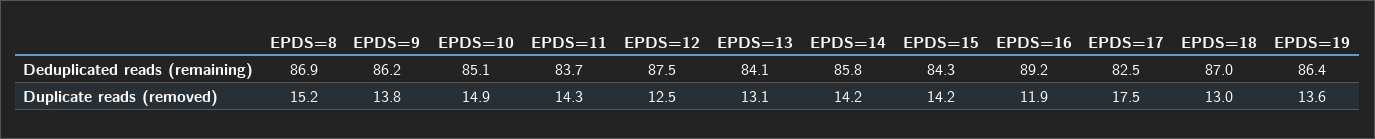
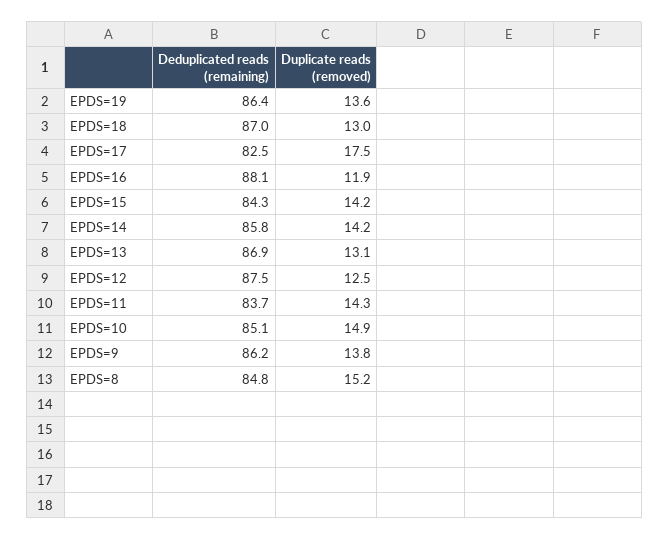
  {
    "EPDS=8": {
-     "Deduplicated reads (remaining)": 86.9,
+     "Deduplicated reads (remaining)": 84.8,
      "Duplicate reads (removed)": 15.2
    },
    "EPDS=9": {
      "Deduplicated reads (remaining)": 86.2,
      "Duplicate reads (removed)": 13.8
    },
    "EPDS=10": {
      "Deduplicated reads (remaining)": 85.1,
      "Duplicate reads (removed)": 14.9
    },
    "EPDS=11": {
      "Deduplicated reads (remaining)": 83.7,
      "Duplicate reads (removed)": 14.3
    },
    "EPDS=12": {
      "Deduplicated reads (remaining)": 87.5,
      "Duplicate reads (removed)": 12.5
    },
    "EPDS=13": {
-     "Deduplicated reads (remaining)": 84.1,
+     "Deduplicated reads (remaining)": 86.9,
      "Duplicate reads (removed)": 13.1
    },
    "EPDS=14": {
      "Deduplicated reads (remaining)": 85.8,
      "Duplicate reads (removed)": 14.2
    },
    "EPDS=15": {
      "Deduplicated reads (remaining)": 84.3,
      "Duplicate reads (removed)": 14.2
    },
    "EPDS=16": {
-     "Deduplicated reads (remaining)": 89.2,
+     "Deduplicated reads (remaining)": 88.1,
      "Duplicate reads (removed)": 11.9
    },
    "EPDS=17": {
      "Deduplicated reads (remaining)": 82.5,
      "Duplicate reads (removed)": 17.5
    },
    "EPDS=18": {
      "Deduplicated reads (remaining)": 87,
      "Duplicate reads (removed)": 13
    },
    "EPDS=19": {
      "Deduplicated reads (remaining)": 86.4,
      "Duplicate reads (removed)": 13.6
    }
  }

